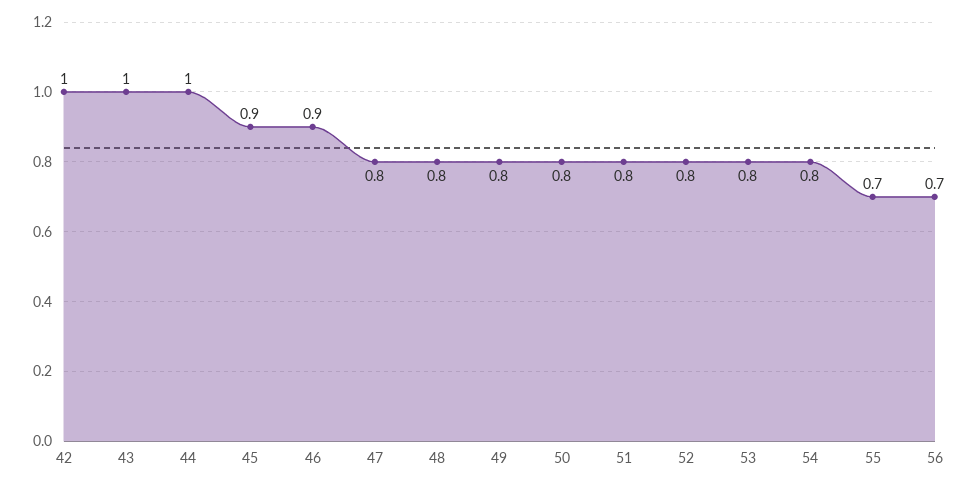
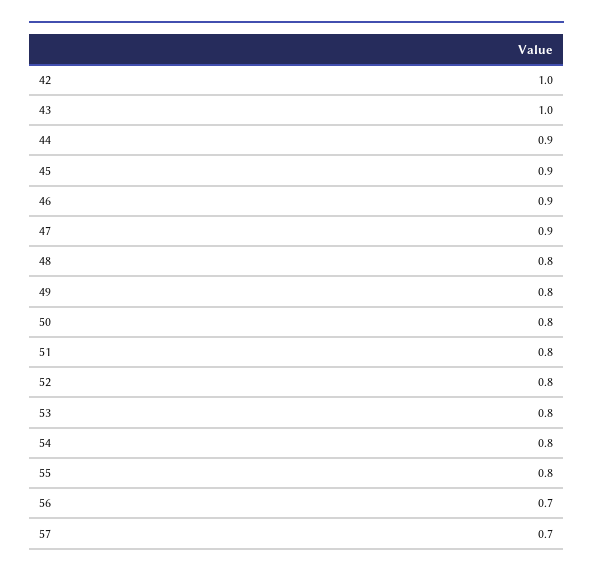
  {
    "42": 1,
    "43": 1,
-   "44": 1,
+   "44": 0.9,
    "45": 0.9,
    "46": 0.9,
-   "47": 0.8,
+   "47": 0.9,
    "48": 0.8,
    "49": 0.8,
    "50": 0.8,
    "51": 0.8,
    "52": 0.8,
    "53": 0.8,
    "54": 0.8,
-   "55": 0.7,
+   "55": 0.8,
-   "56": 0.7
+   "56": 0.7,
+   "57": 0.7
  }

